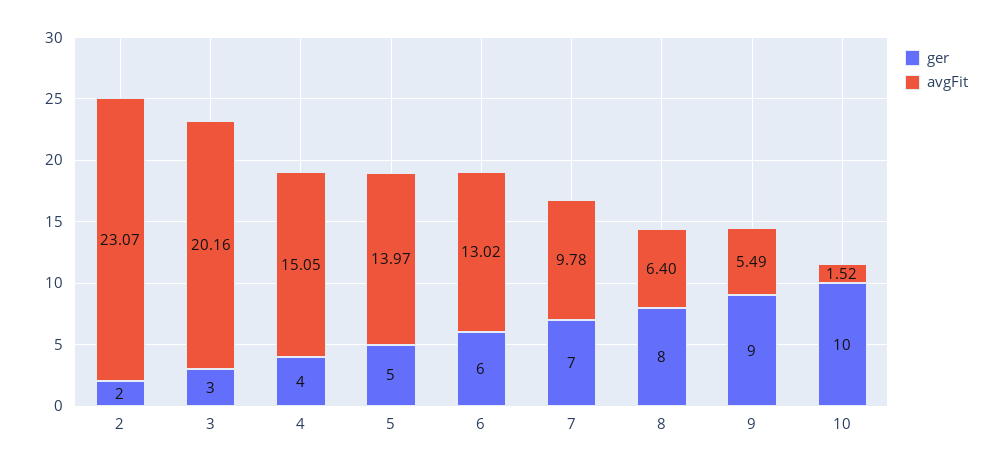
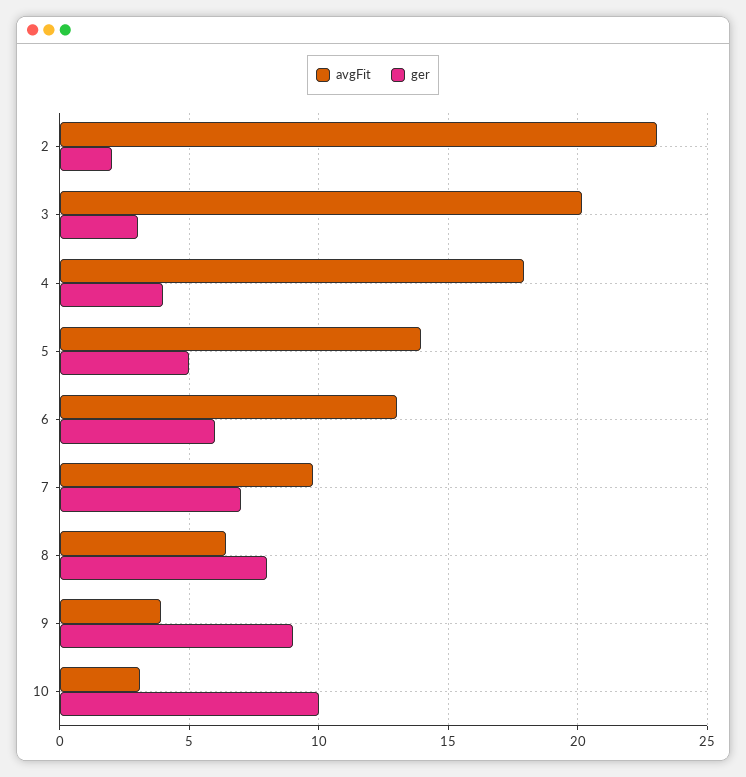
  {
    "ger": {
      "2": 2,
      "3": 3,
      "4": 4,
      "5": 5,
      "6": 6,
      "7": 7,
      "8": 8,
      "9": 9,
      "10": 10
    },
    "avgFit": {
      "2": 23.07,
      "3": 20.16,
-     "4": 15.05,
+     "4": 18,
      "5": 13.97,
      "6": 13.02,
      "7": 9.78,
      "8": 6.4,
-     "9": 5.49,
+     "9": 4,
-     "10": 1.52
+     "10": 3
    }
  }

